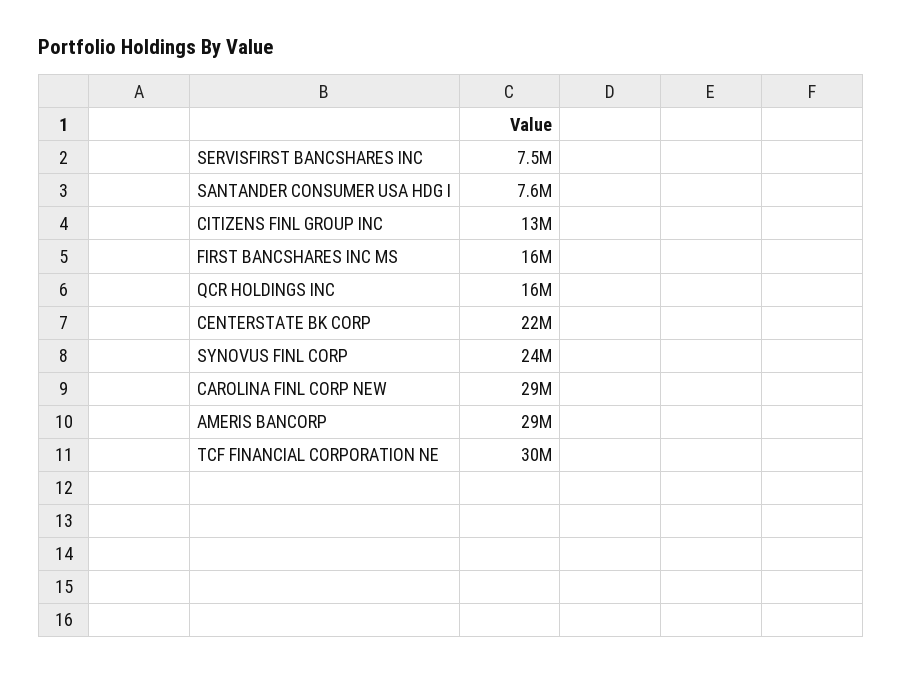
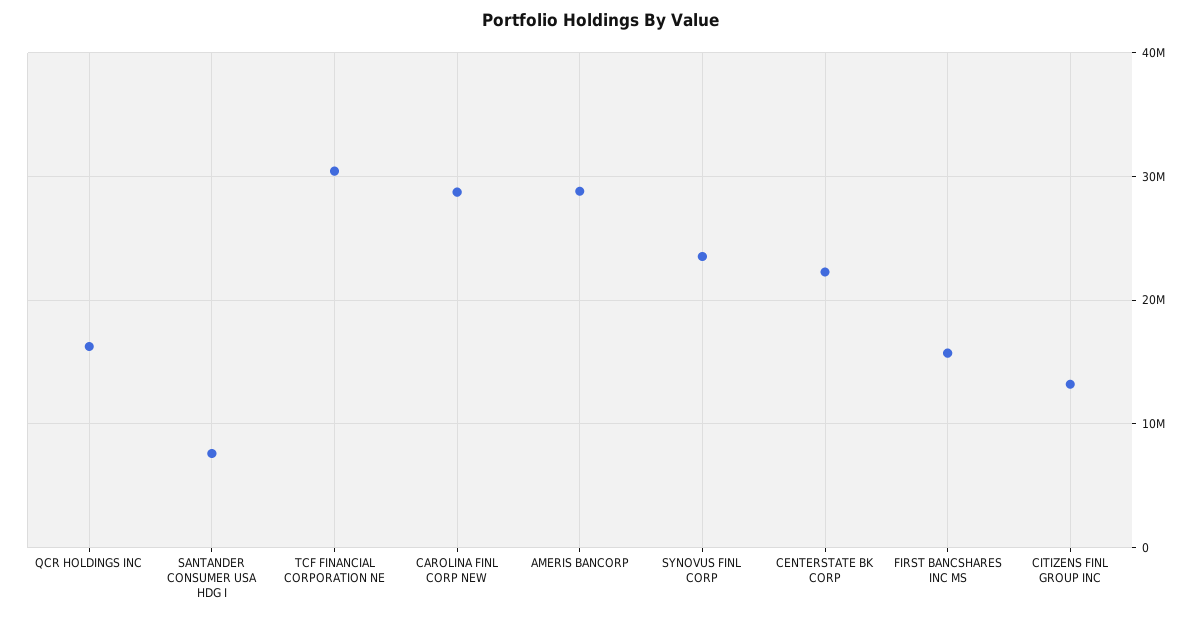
  {
-   "SERVISFIRST BANCSHARES INC": 7500000,
    "SANTANDER CONSUMER USA HDG I": 7600000,
    "CITIZENS FINL GROUP INC": 13000000,
    "FIRST BANCSHARES INC MS": 16000000,
    "QCR HOLDINGS INC": 16000000,
    "CENTERSTATE BK CORP": 22000000,
    "SYNOVUS FINL CORP": 24000000,
    "CAROLINA FINL CORP NEW": 29000000,
    "AMERIS BANCORP": 29000000,
    "TCF FINANCIAL CORPORATION NE": 30000000
  }

